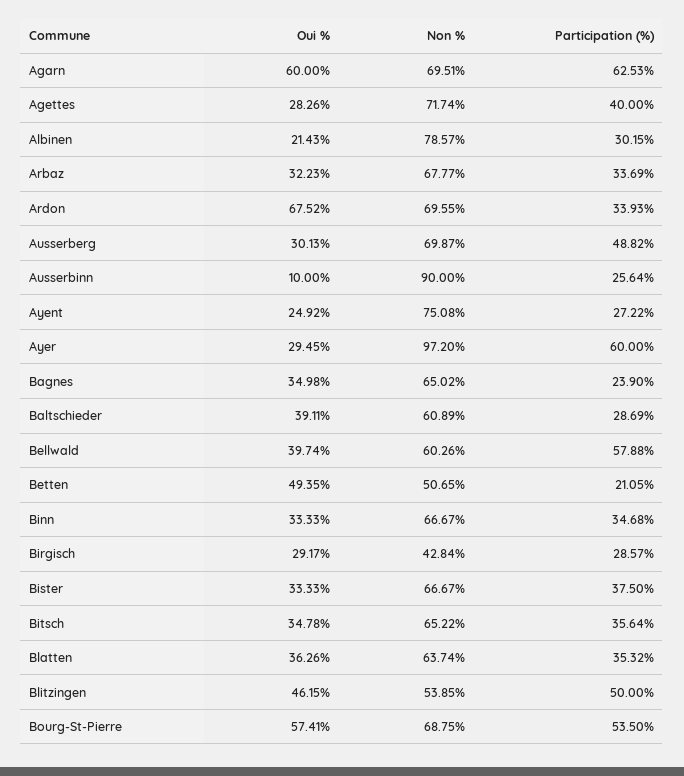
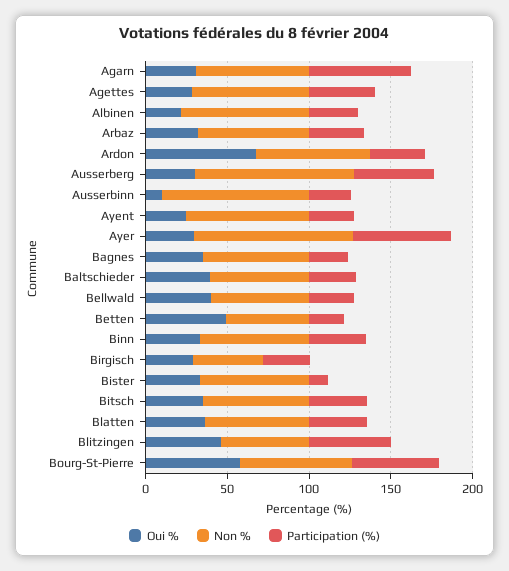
  {
    "Oui %": {
-     "Agarn": 60,
+     "Agarn": 30,
      "Agettes": 28.26,
      "Albinen": 21.43,
      "Arbaz": 32.23,
      "Ardon": 67.52,
      "Ausserberg": 30.13,
      "Ausserbinn": 10,
      "Ayent": 24.92,
      "Ayer": 29.45,
      "Bagnes": 34.98,
      "Baltschieder": 39.11,
      "Bellwald": 39.74,
      "Betten": 49.35,
      "Binn": 33.33,
      "Birgisch": 29.17,
      "Bister": 33.33,
      "Bitsch": 34.78,
      "Blatten": 36.26,
      "Blitzingen": 46.15,
      "Bourg-St-Pierre": 57.41
    },
    "Non %": {
      "Agarn": 69.51,
      "Agettes": 71.74,
      "Albinen": 78.57,
      "Arbaz": 67.77,
      "Ardon": 69.55,
-     "Ausserberg": 69.87,
+     "Ausserberg": 100,
      "Ausserbinn": 90,
      "Ayent": 75.08,
      "Ayer": 97.2,
      "Bagnes": 65.02,
      "Baltschieder": 60.89,
      "Bellwald": 60.26,
      "Betten": 50.65,
      "Binn": 66.67,
      "Birgisch": 42.84,
      "Bister": 66.67,
      "Bitsch": 65.22,
      "Blatten": 63.74,
      "Blitzingen": 53.85,
      "Bourg-St-Pierre": 68.75
    },
    "Participation (%)": {
      "Agarn": 62.53,
      "Agettes": 40,
      "Albinen": 30.15,
      "Arbaz": 33.69,
      "Ardon": 33.93,
      "Ausserberg": 48.82,
      "Ausserbinn": 25.64,
      "Ayent": 27.22,
      "Ayer": 60,
      "Bagnes": 23.9,
      "Baltschieder": 28.69,
-     "Bellwald": 57.88,
+     "Bellwald": 30,
      "Betten": 21.05,
      "Binn": 34.68,
      "Birgisch": 28.57,
-     "Bister": 37.5,
+     "Bister": 10,
      "Bitsch": 35.64,
      "Blatten": 35.32,
      "Blitzingen": 50,
      "Bourg-St-Pierre": 53.5
    }
  }

